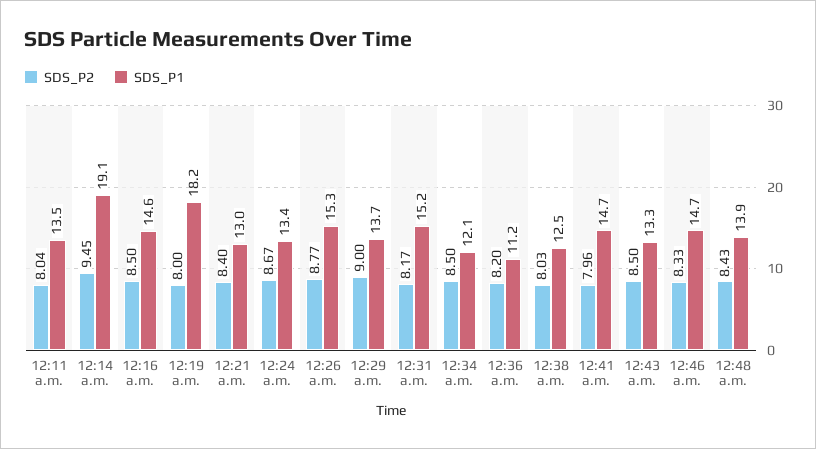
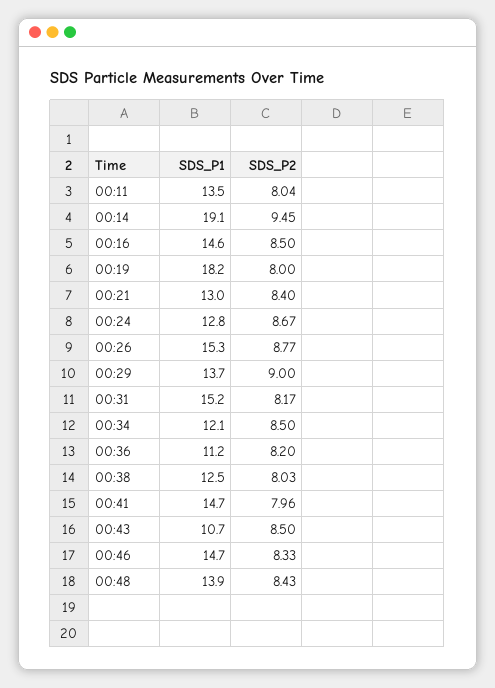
  {
    "SDS_P2": {
      "12:11 a.m.": 8.04,
      "12:14 a.m.": 9.45,
      "12:16 a.m.": 8.5,
      "12:19 a.m.": 8,
      "12:21 a.m.": 8.4,
      "12:24 a.m.": 8.67,
      "12:26 a.m.": 8.77,
      "12:29 a.m.": 9,
      "12:31 a.m.": 8.17,
      "12:34 a.m.": 8.5,
      "12:36 a.m.": 8.2,
      "12:38 a.m.": 8.03,
      "12:41 a.m.": 7.96,
      "12:43 a.m.": 8.5,
      "12:46 a.m.": 8.33,
      "12:48 a.m.": 8.43
    },
    "SDS_P1": {
      "12:11 a.m.": 13.5,
      "12:14 a.m.": 19.1,
      "12:16 a.m.": 14.6,
      "12:19 a.m.": 18.2,
      "12:21 a.m.": 13,
-     "12:24 a.m.": 13.4,
+     "12:24 a.m.": 12.8,
      "12:26 a.m.": 15.3,
      "12:29 a.m.": 13.7,
      "12:31 a.m.": 15.2,
      "12:34 a.m.": 12.1,
      "12:36 a.m.": 11.2,
      "12:38 a.m.": 12.5,
      "12:41 a.m.": 14.7,
-     "12:43 a.m.": 13.3,
+     "12:43 a.m.": 10.7,
      "12:46 a.m.": 14.7,
      "12:48 a.m.": 13.9
    }
  }

